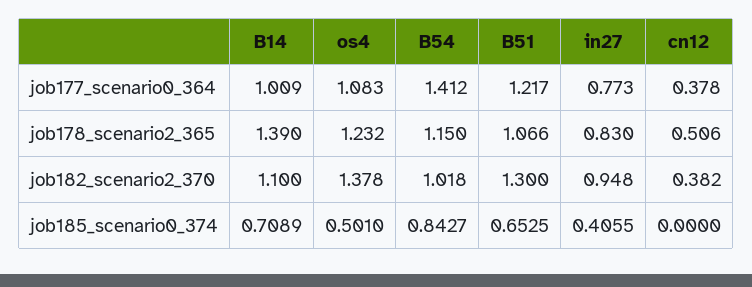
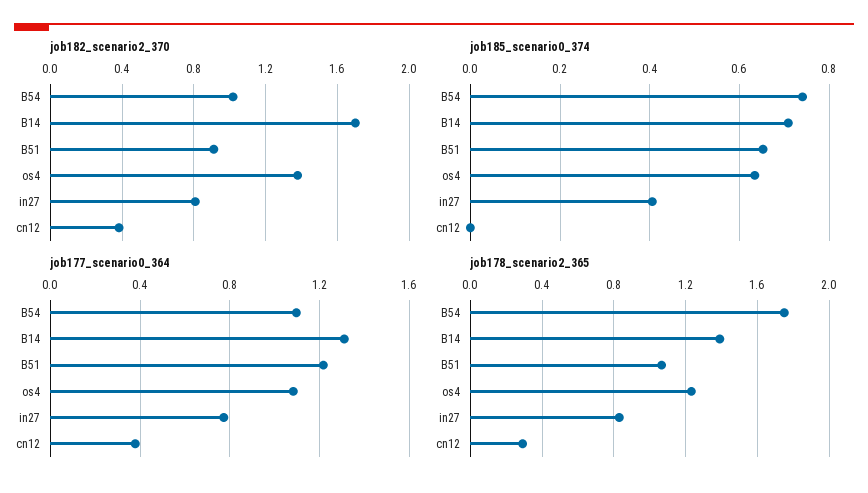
  {
    "job177_scenario0_364": {
-     "B14": 1.009,
+     "B14": 1.3,
      "os4": 1.083,
-     "B54": 1.412,
+     "B54": 1.1,
      "B51": 1.217,
      "in27": 0.773,
      "cn12": 0.378
    },
    "job178_scenario2_365": {
      "B14": 1.39,
      "os4": 1.232,
-     "B54": 1.15,
+     "B54": 1.75,
      "B51": 1.066,
      "in27": 0.83,
-     "cn12": 0.506
+     "cn12": 0.3
    },
    "job182_scenario2_370": {
-     "B14": 1.1,
+     "B14": 1.7,
      "os4": 1.378,
      "B54": 1.018,
-     "B51": 1.3,
+     "B51": 0.9,
-     "in27": 0.948,
+     "in27": 0.8,
      "cn12": 0.382
    },
    "job185_scenario0_374": {
      "B14": 0.7089,
-     "os4": 0.501,
+     "os4": 0.64,
-     "B54": 0.8427,
+     "B54": 0.74,
      "B51": 0.6525,
      "in27": 0.4055,
      "cn12": 0
    }
  }

